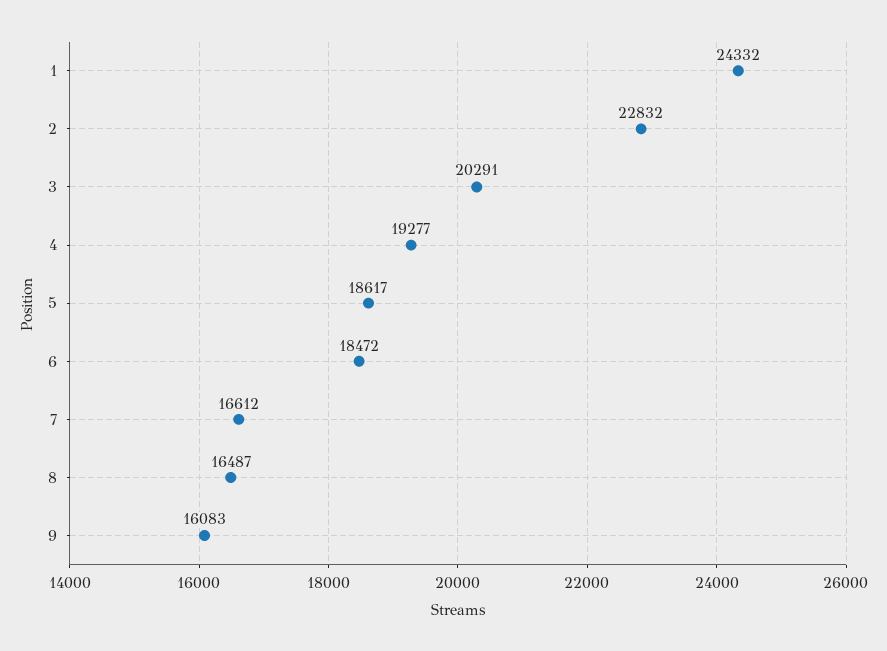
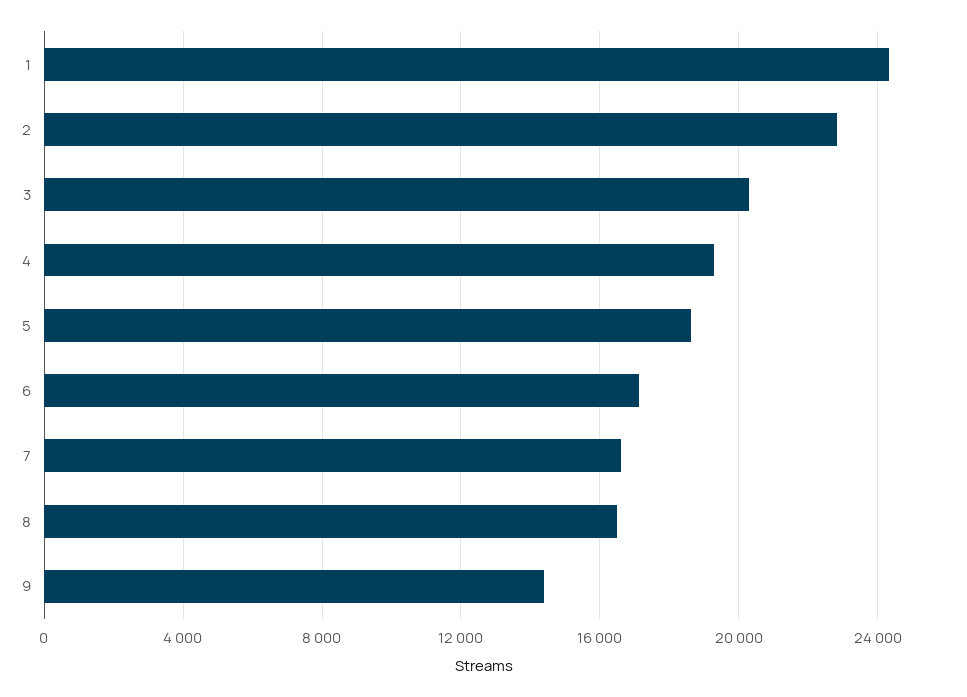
  {
    "1": 24332,
    "2": 22832,
    "3": 20291,
    "4": 19277,
    "5": 18617,
-   "6": 18472,
+   "6": 17000,
    "7": 16612,
    "8": 16487,
-   "9": 16083
+   "9": 14500
  }

